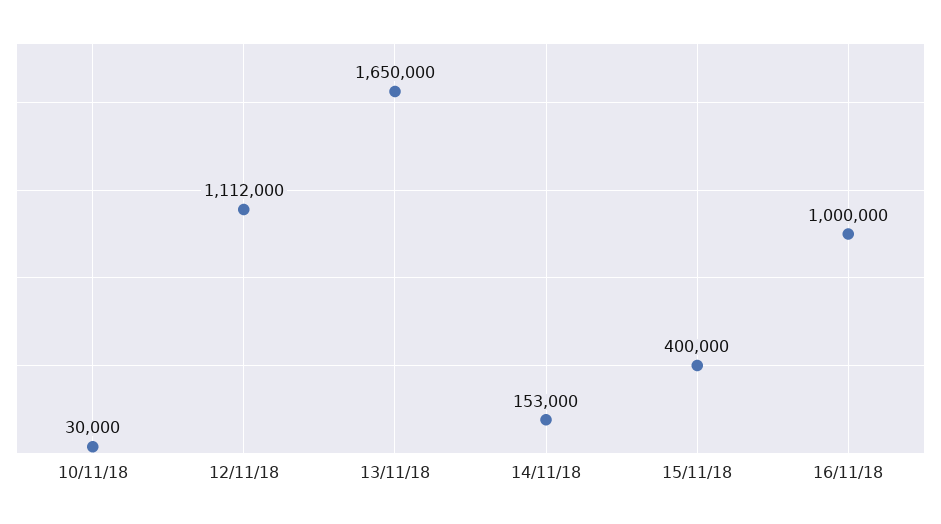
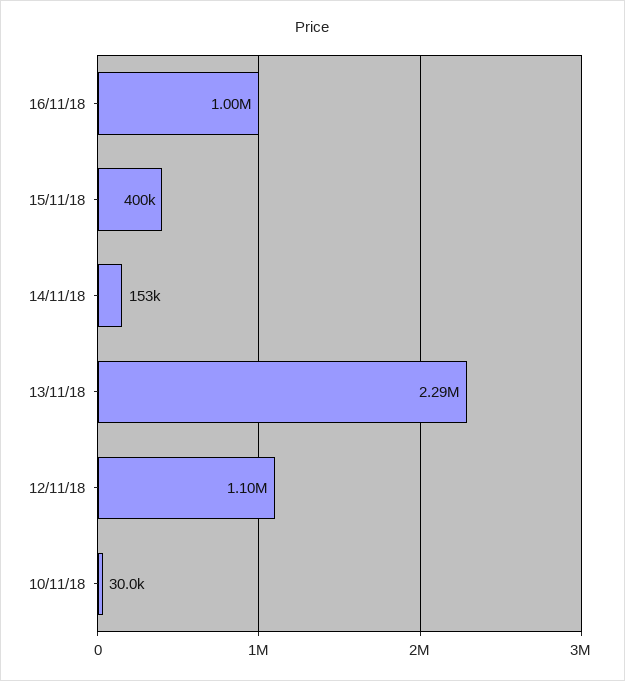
  {
    "10/11/18": 30000,
-   "12/11/18": 1112000,
+   "12/11/18": 1100000,
-   "13/11/18": 1650000,
+   "13/11/18": 2290000,
    "14/11/18": 153000,
    "15/11/18": 400000,
    "16/11/18": 1000000
  }

